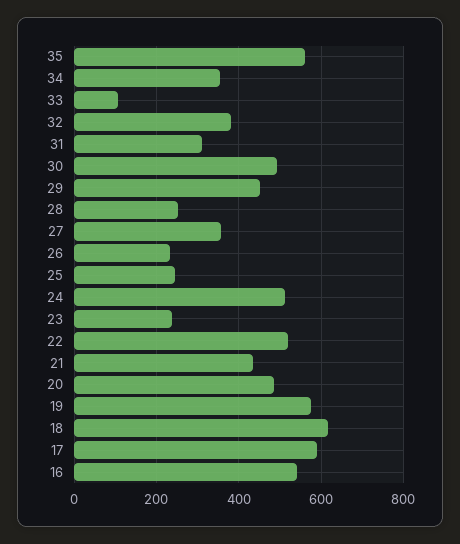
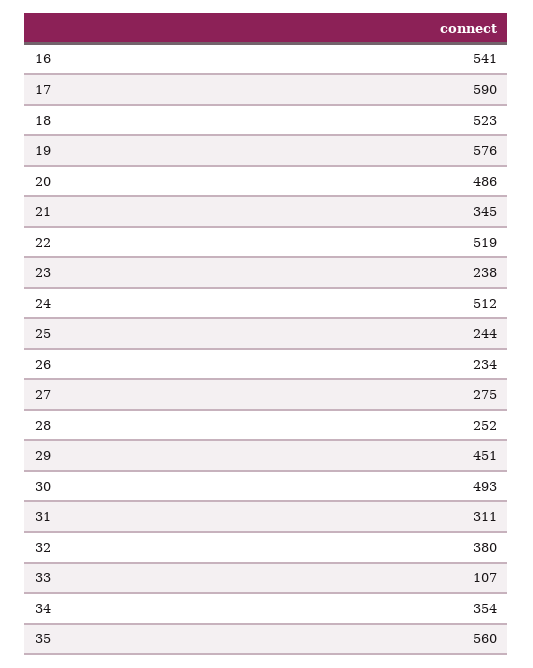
  {
    "35": 560,
    "34": 354,
    "33": 107,
    "32": 380,
    "31": 311,
    "30": 493,
    "29": 451,
    "28": 252,
-   "27": 360,
+   "27": 275,
    "26": 234,
    "25": 244,
    "24": 512,
    "23": 238,
    "22": 519,
-   "21": 440,
+   "21": 345,
    "20": 486,
    "19": 576,
-   "18": 620,
+   "18": 523,
    "17": 590,
    "16": 541
  }

